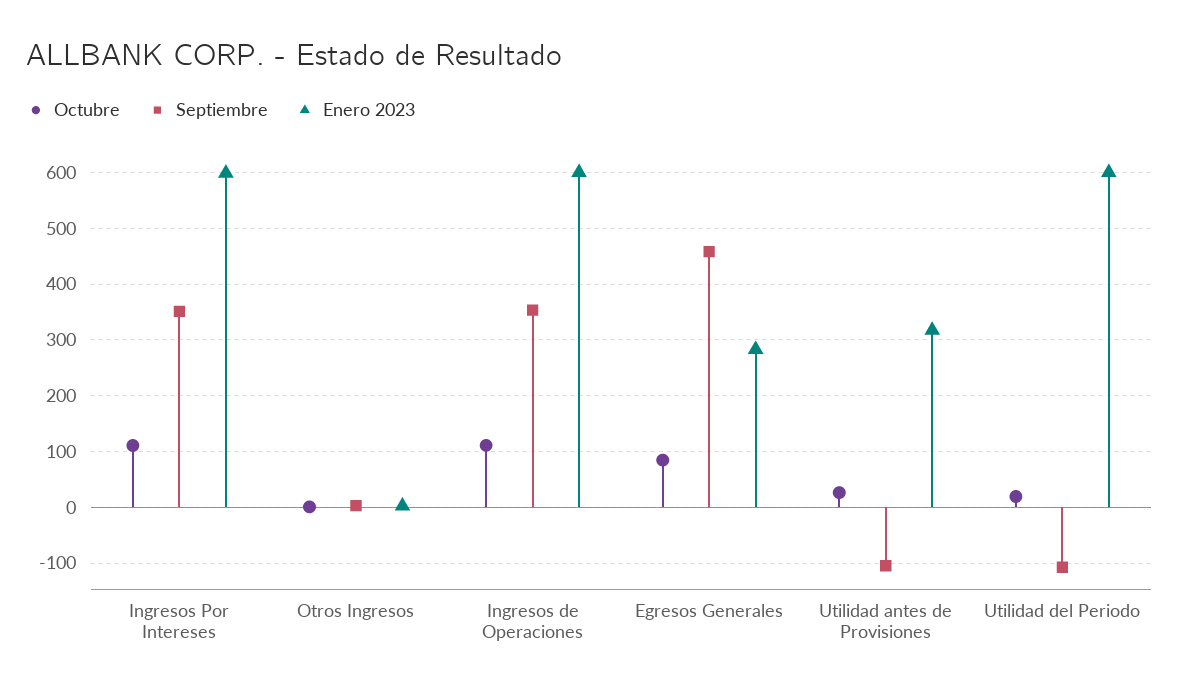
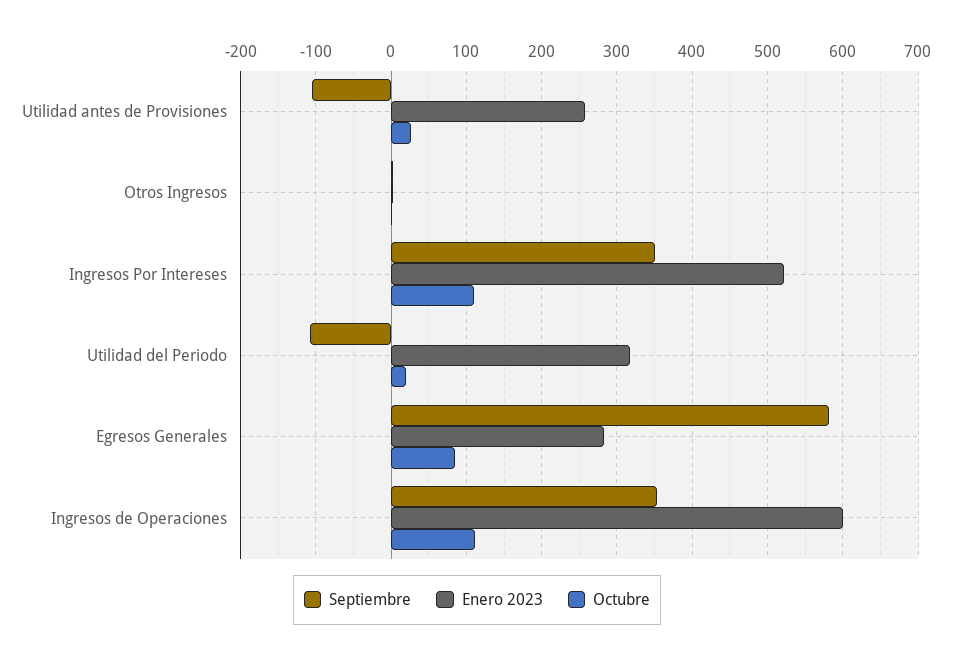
  {
    "Octubre": {
      "Ingresos Por Intereses": 110,
      "Otros Ingresos": 0,
      "Ingresos de Operaciones": 110,
      "Egresos Generales": 80,
      "Utilidad antes de Provisiones": 30,
      "Utilidad del Periodo": 20
    },
    "Septiembre": {
      "Ingresos Por Intereses": 350,
      "Otros Ingresos": 0,
      "Ingresos de Operaciones": 350,
-     "Egresos Generales": 460,
+     "Egresos Generales": 580,
      "Utilidad antes de Provisiones": -100,
      "Utilidad del Periodo": -110
    },
    "Enero 2023": {
-     "Ingresos Por Intereses": 600,
+     "Ingresos Por Intereses": 520,
      "Otros Ingresos": 0,
      "Ingresos de Operaciones": 600,
      "Egresos Generales": 280,
-     "Utilidad antes de Provisiones": 320,
+     "Utilidad antes de Provisiones": 260,
-     "Utilidad del Periodo": 600
+     "Utilidad del Periodo": 320
    }
  }

